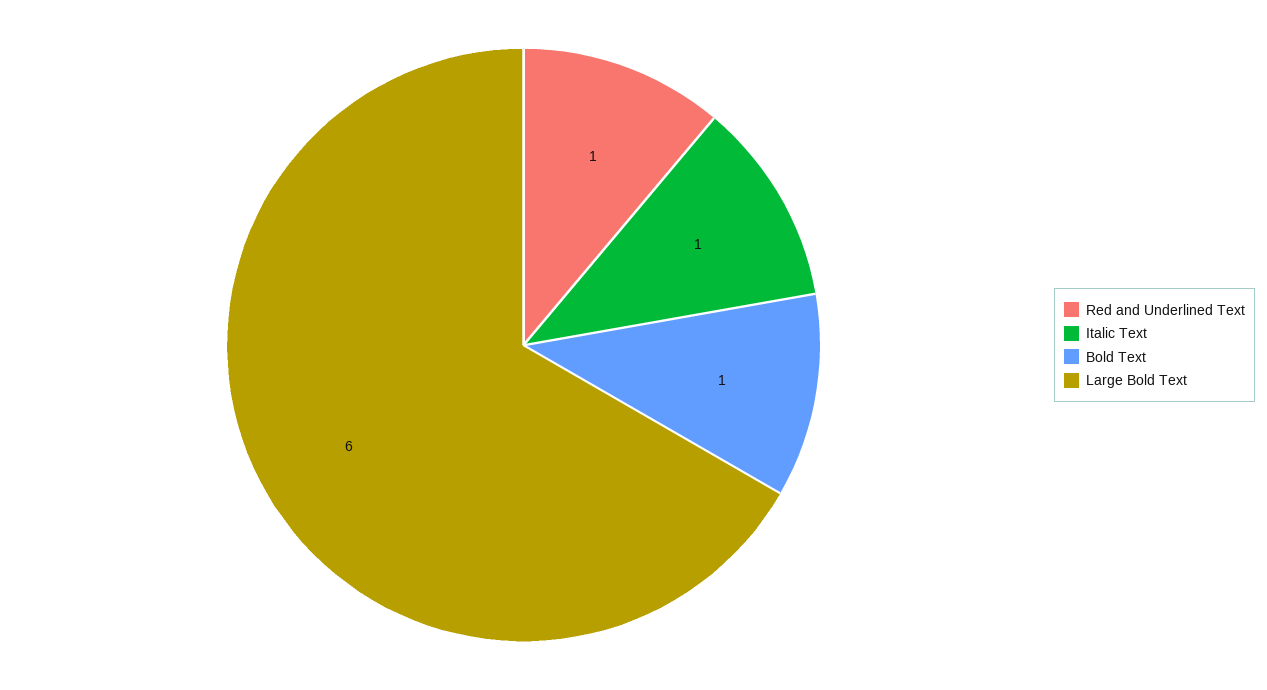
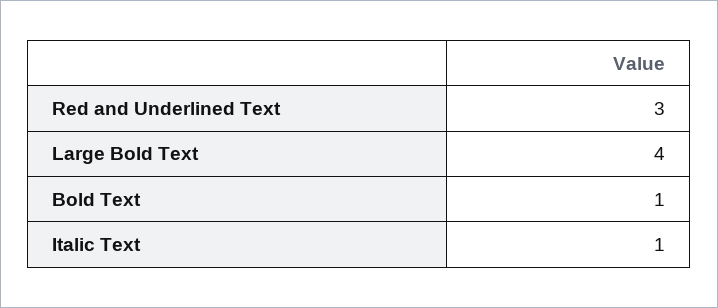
  {
-   "Red and Underlined Text": 1,
+   "Red and Underlined Text": 3,
    "Italic Text": 1,
    "Bold Text": 1,
-   "Large Bold Text": 6
+   "Large Bold Text": 4
  }

